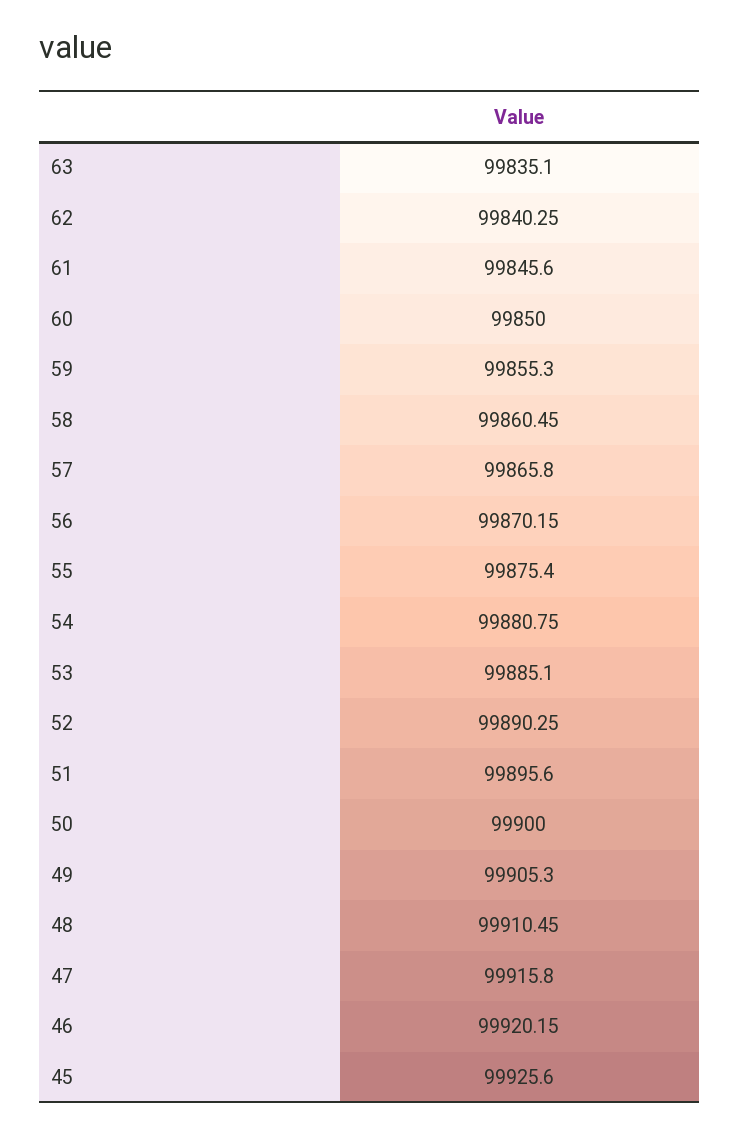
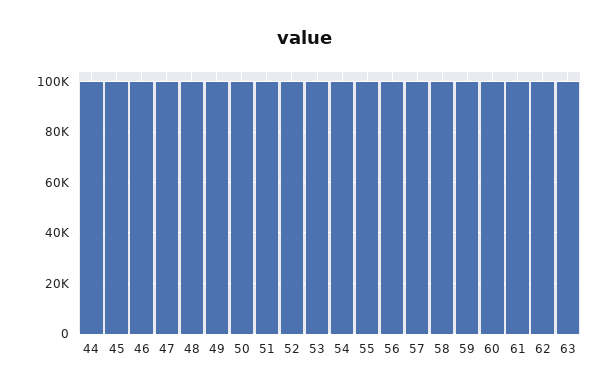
  {
    "63": 99835.1,
    "62": 99840.25,
    "61": 99845.6,
    "60": 99850,
    "59": 99855.3,
    "58": 99860.45,
    "57": 99865.8,
    "56": 99870.15,
    "55": 99875.4,
    "54": 99880.75,
    "53": 99885.1,
    "52": 99890.25,
    "51": 99895.6,
    "50": 99900,
    "49": 99905.3,
    "48": 99910.45,
    "47": 99915.8,
    "46": 99920.15,
-   "45": 99925.6
+   "45": 99925.6,
+   "44": 100000
  }

